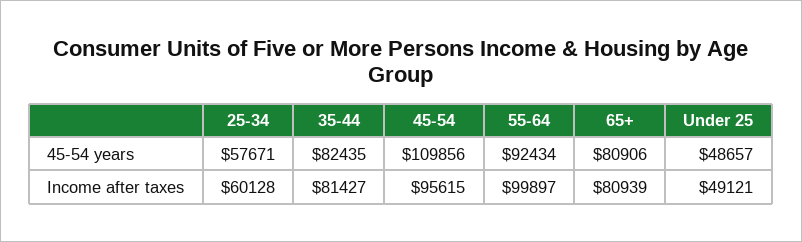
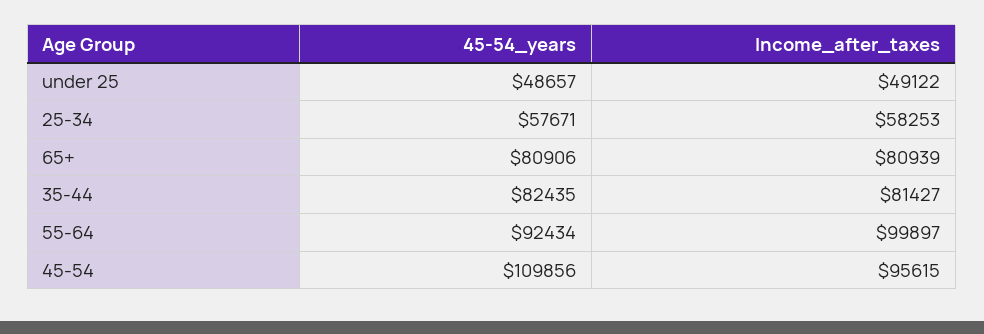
  {
    "25-34": {
      "45-54 years": 57671,
-     "Income after taxes": 60128
+     "Income after taxes": 58253
    },
    "35-44": {
      "45-54 years": 82435,
      "Income after taxes": 81427
    },
    "45-54": {
      "45-54 years": 109856,
      "Income after taxes": 95615
    },
    "55-64": {
      "45-54 years": 92434,
      "Income after taxes": 99897
    },
    "65+": {
      "45-54 years": 80906,
      "Income after taxes": 80939
    },
    "Under 25": {
      "45-54 years": 48657,
-     "Income after taxes": 49121
+     "Income after taxes": 49122
    }
  }

